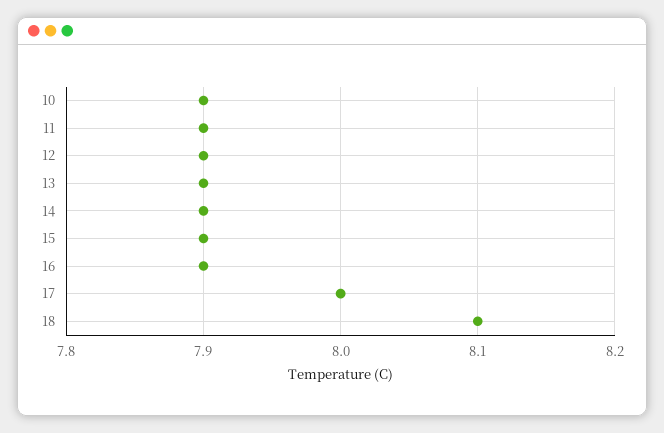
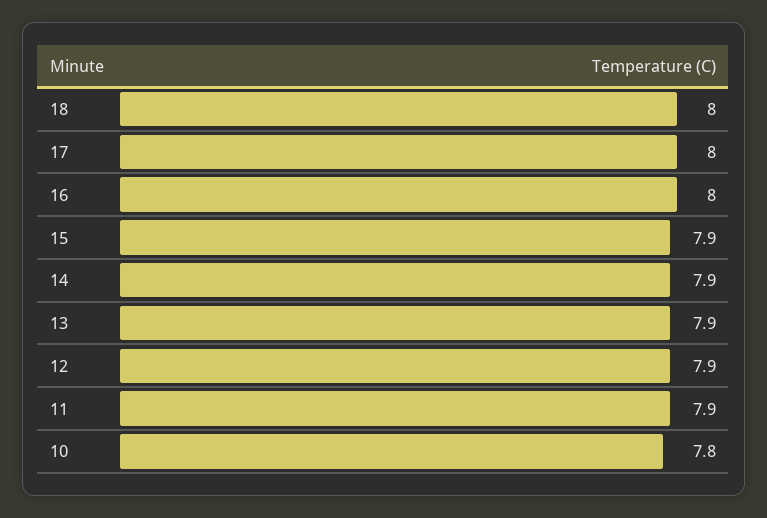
  {
-   "10": 7.9,
+   "10": 7.8,
    "11": 7.9,
    "12": 7.9,
    "13": 7.9,
    "14": 7.9,
    "15": 7.9,
-   "16": 7.9,
+   "16": 8,
    "17": 8,
-   "18": 8.1
+   "18": 8
  }

